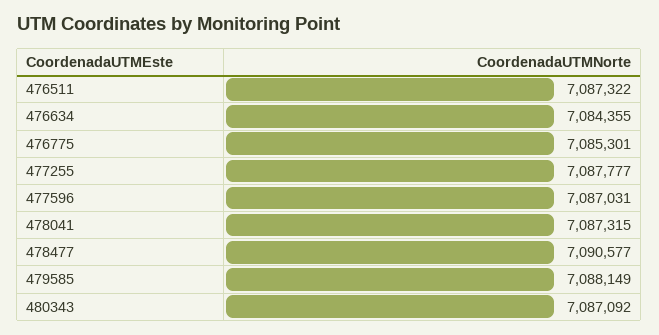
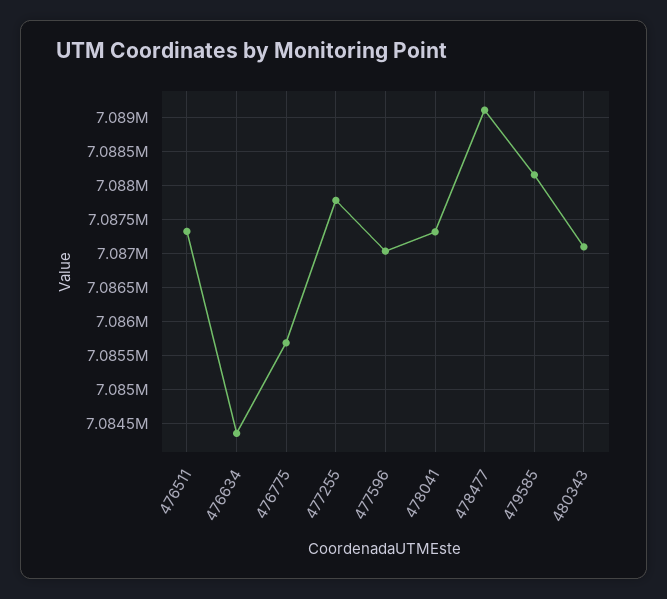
  {
    "476511": 7087322,
    "476634": 7084355,
-   "476775": 7085301,
+   "476775": 7085700,
    "477255": 7087777,
    "477596": 7087031,
    "478041": 7087315,
-   "478477": 7090577,
+   "478477": 7089100,
    "479585": 7088149,
    "480343": 7087092
  }

